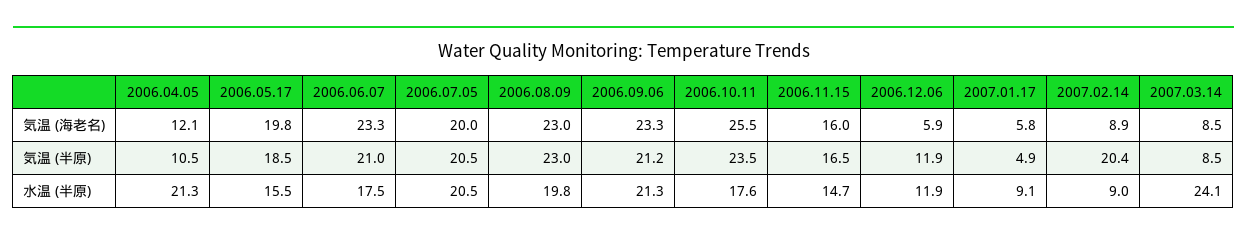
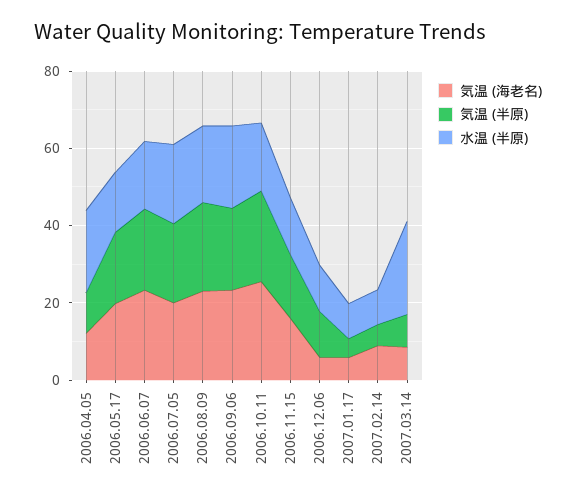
  {
    "気温 (海老名)": {
      "2006.04.05": 12.1,
      "2006.05.17": 19.8,
      "2006.06.07": 23.3,
      "2006.07.05": 20,
      "2006.08.09": 23,
      "2006.09.06": 23.3,
      "2006.10.11": 25.5,
      "2006.11.15": 16,
      "2006.12.06": 5.9,
      "2007.01.17": 5.8,
      "2007.02.14": 8.9,
      "2007.03.14": 8.5
    },
    "気温 (半原)": {
      "2006.04.05": 10.5,
      "2006.05.17": 18.5,
      "2006.06.07": 21,
      "2006.07.05": 20.5,
      "2006.08.09": 23,
      "2006.09.06": 21.2,
      "2006.10.11": 23.5,
      "2006.11.15": 16.5,
      "2006.12.06": 11.9,
      "2007.01.17": 4.9,
-     "2007.02.14": 20.4,
+     "2007.02.14": 5,
      "2007.03.14": 8.5
    },
    "水温 (半原)": {
      "2006.04.05": 21.3,
      "2006.05.17": 15.5,
      "2006.06.07": 17.5,
      "2006.07.05": 20.5,
      "2006.08.09": 19.8,
      "2006.09.06": 21.3,
      "2006.10.11": 17.6,
      "2006.11.15": 14.7,
      "2006.12.06": 11.9,
      "2007.01.17": 9.1,
      "2007.02.14": 9,
      "2007.03.14": 24.1
    }
  }

